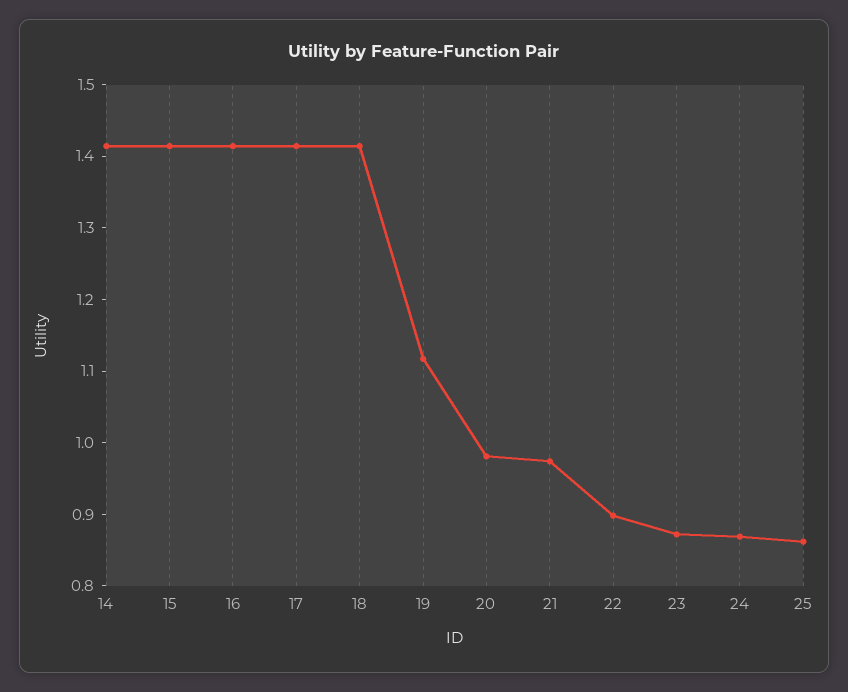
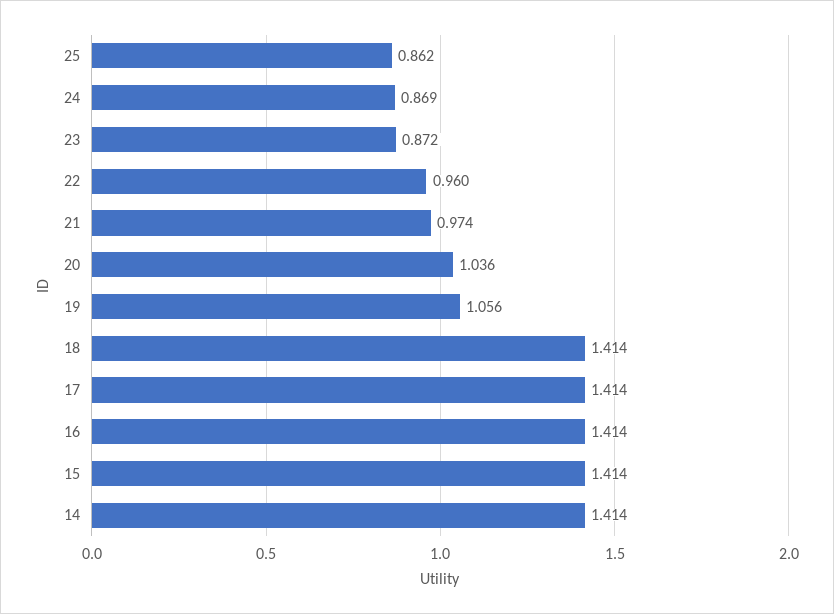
  {
    "14": 1.414,
    "15": 1.414,
    "16": 1.414,
    "17": 1.414,
    "18": 1.414,
-   "19": 1.12,
+   "19": 1.056,
-   "20": 0.98,
+   "20": 1.036,
    "21": 0.974,
-   "22": 0.9,
+   "22": 0.96,
    "23": 0.872,
    "24": 0.869,
    "25": 0.862
  }

